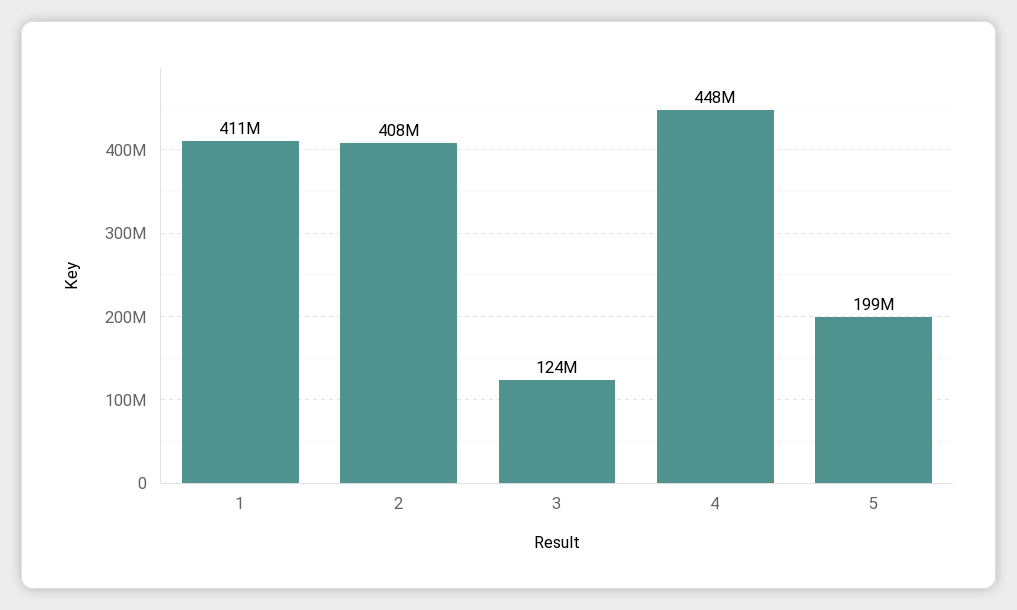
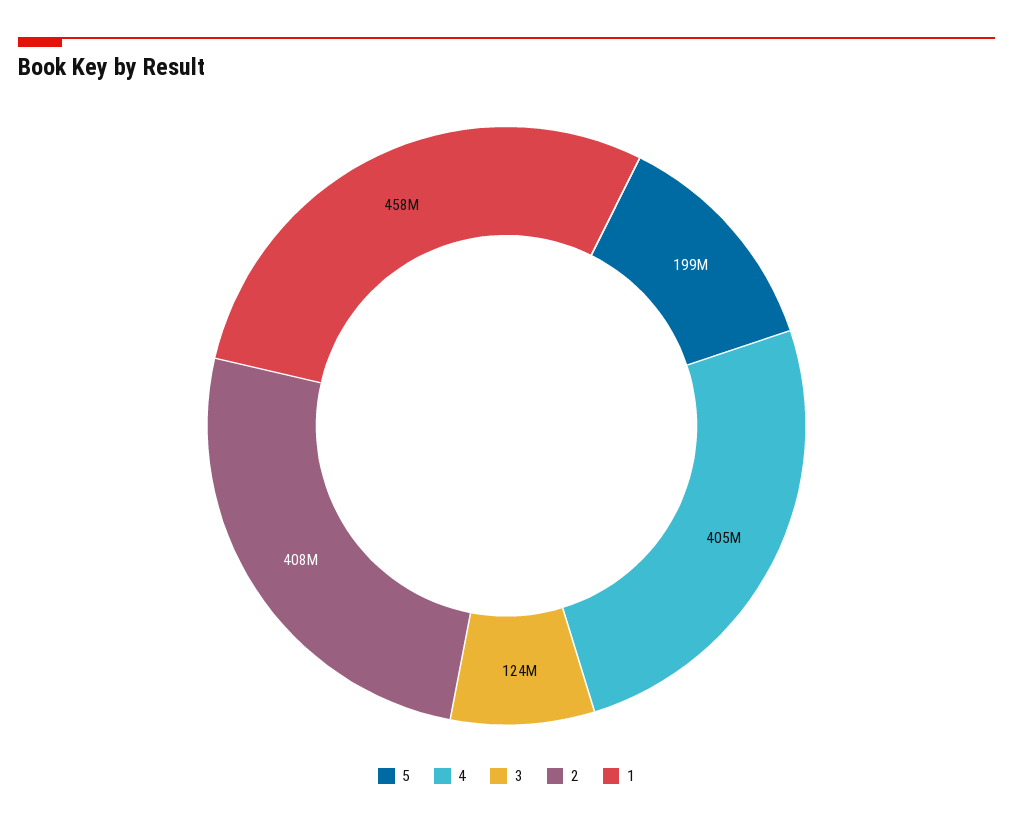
  {
-   "1": 411000000,
+   "1": 458000000,
    "2": 408000000,
    "3": 124000000,
-   "4": 448000000,
+   "4": 405000000,
    "5": 199000000
  }

